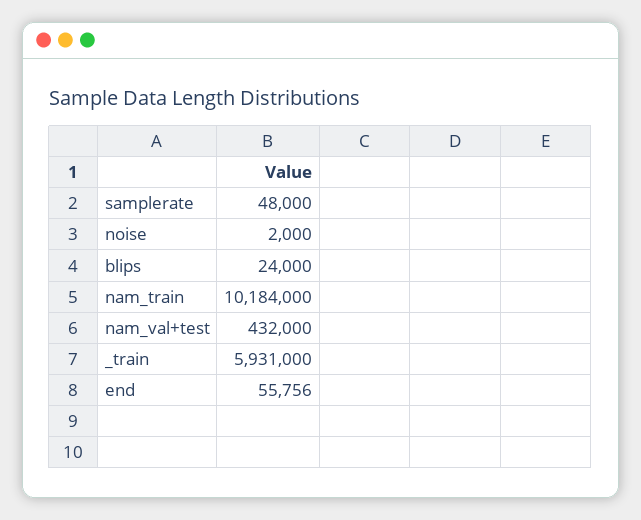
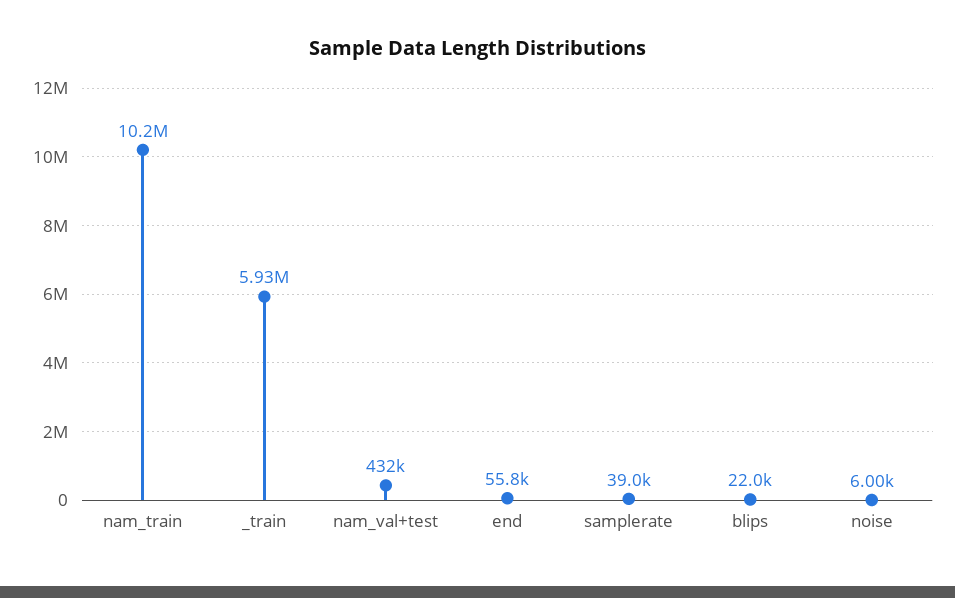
  {
-   "samplerate": 48000,
+   "samplerate": 39000,
-   "noise": 2000,
+   "noise": 6000,
-   "blips": 24000,
+   "blips": 22000,
    "nam_train": 10184000,
    "nam_val+test": 432000,
    "_train": 5931000,
    "end": 55756
  }

